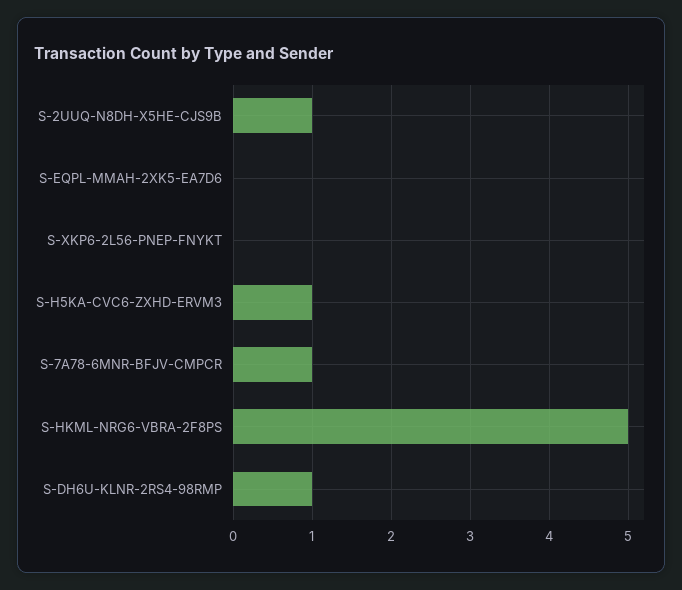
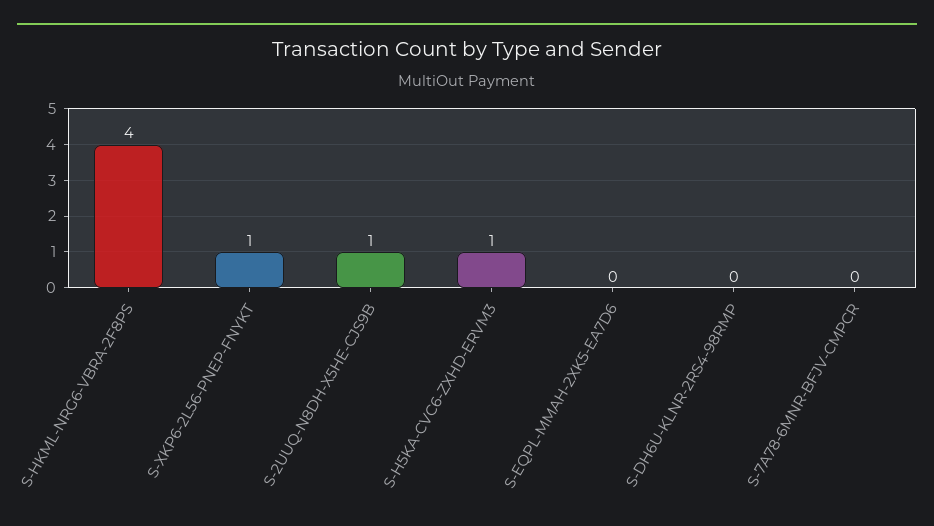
  {
    "S-2UUQ-N8DH-X5HE-CJS9B": 1,
    "S-EQPL-MMAH-2XK5-EA7D6": 0,
-   "S-XKP6-2L56-PNEP-FNYKT": 0,
+   "S-XKP6-2L56-PNEP-FNYKT": 1,
    "S-H5KA-CVC6-ZXHD-ERVM3": 1,
-   "S-7A78-6MNR-BFJV-CMPCR": 1,
+   "S-7A78-6MNR-BFJV-CMPCR": 0,
-   "S-HKML-NRG6-VBRA-2F8PS": 5,
+   "S-HKML-NRG6-VBRA-2F8PS": 4,
-   "S-DH6U-KLNR-2RS4-98RMP": 1
+   "S-DH6U-KLNR-2RS4-98RMP": 0
  }

